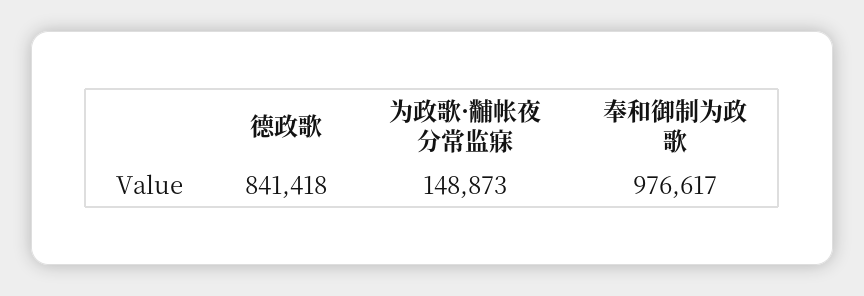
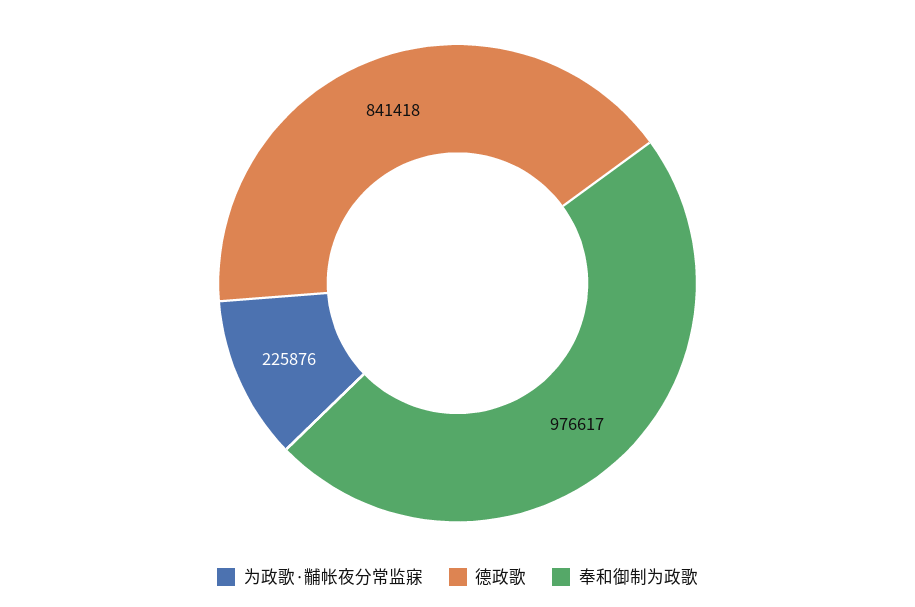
  {
    "德政歌": 841418,
-   "为政歌·黼帐夜分常监寐": 148873,
+   "为政歌·黼帐夜分常监寐": 225876,
    "奉和御制为政歌": 976617
  }

